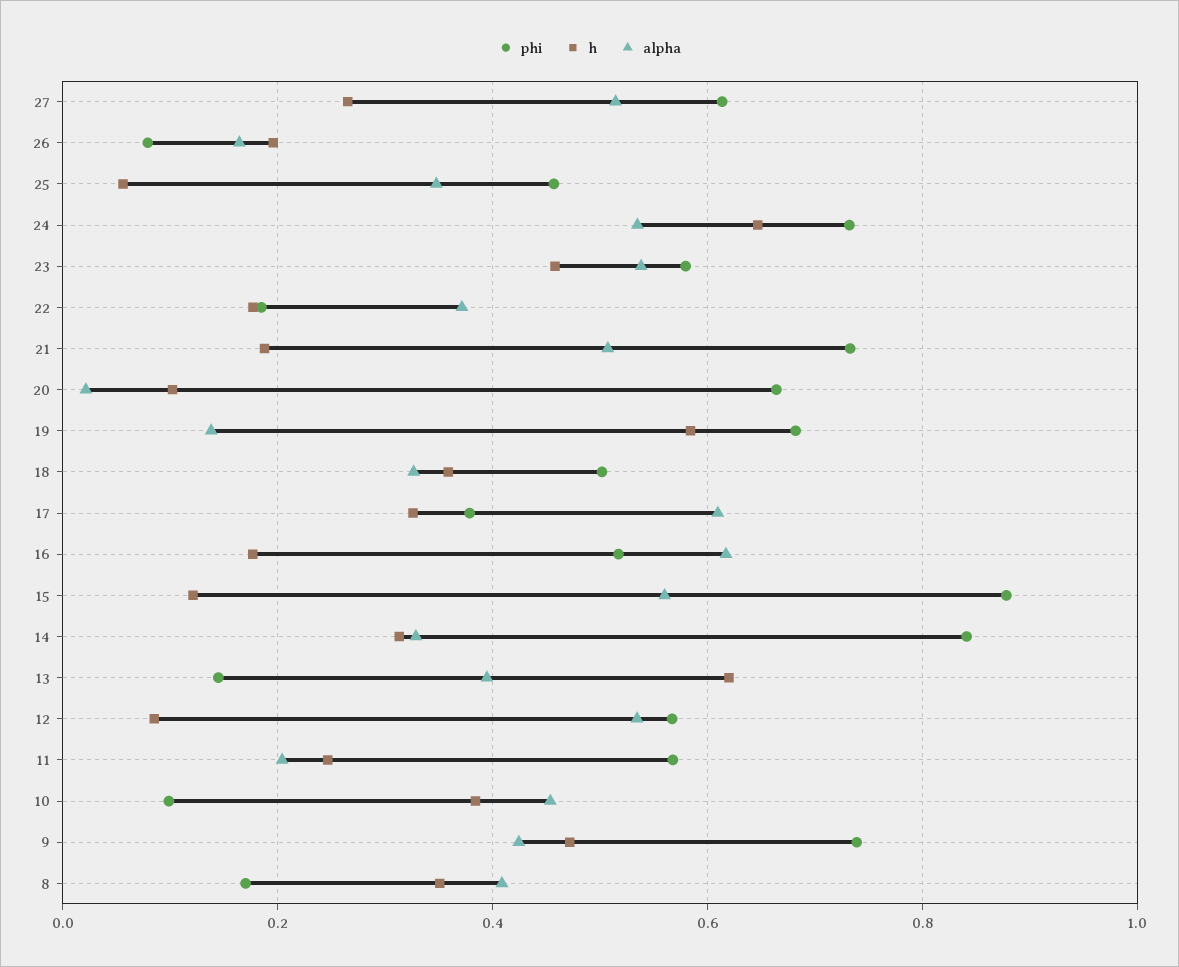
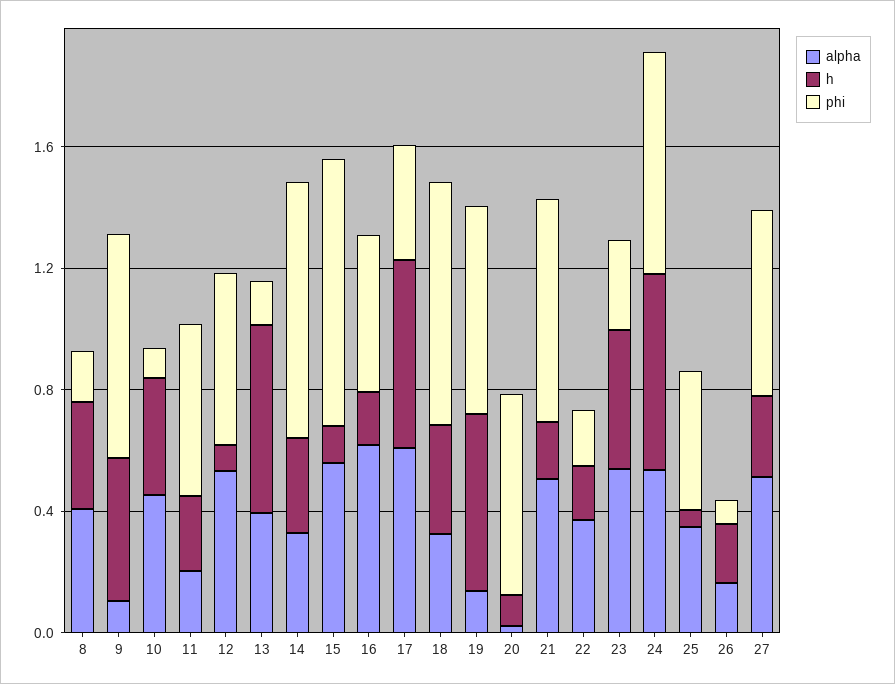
  {
    "phi": {
      "27": 0.62,
      "26": 0.08,
      "25": 0.46,
      "24": 0.74,
-     "23": 0.58,
+     "23": 0.3,
      "22": 0.18,
      "21": 0.74,
      "20": 0.66,
      "19": 0.68,
-     "18": 0.5,
+     "18": 0.8,
      "17": 0.38,
      "16": 0.52,
      "15": 0.88,
      "14": 0.84,
      "13": 0.14,
      "12": 0.56,
      "11": 0.56,
      "10": 0.1,
      "9": 0.74,
      "8": 0.18
    },
    "h": {
      "27": 0.26,
      "26": 0.2,
      "25": 0.06,
      "24": 0.64,
      "23": 0.46,
      "22": 0.18,
      "21": 0.18,
      "20": 0.1,
      "19": 0.58,
      "18": 0.36,
-     "17": 0.32,
+     "17": 0.6,
      "16": 0.18,
      "15": 0.12,
      "14": 0.32,
      "13": 0.62,
      "12": 0.08,
      "11": 0.24,
      "10": 0.38,
      "9": 0.48,
      "8": 0.36
    },
    "alpha": {
      "27": 0.52,
      "26": 0.16,
      "25": 0.34,
      "24": 0.54,
      "23": 0.54,
      "22": 0.38,
      "21": 0.5,
      "20": 0.02,
      "19": 0.14,
      "18": 0.32,
      "17": 0.6,
      "16": 0.62,
      "15": 0.56,
      "14": 0.32,
      "13": 0.4,
      "12": 0.54,
      "11": 0.2,
      "10": 0.46,
-     "9": 0.42,
+     "9": 0.1,
      "8": 0.4
    }
  }

